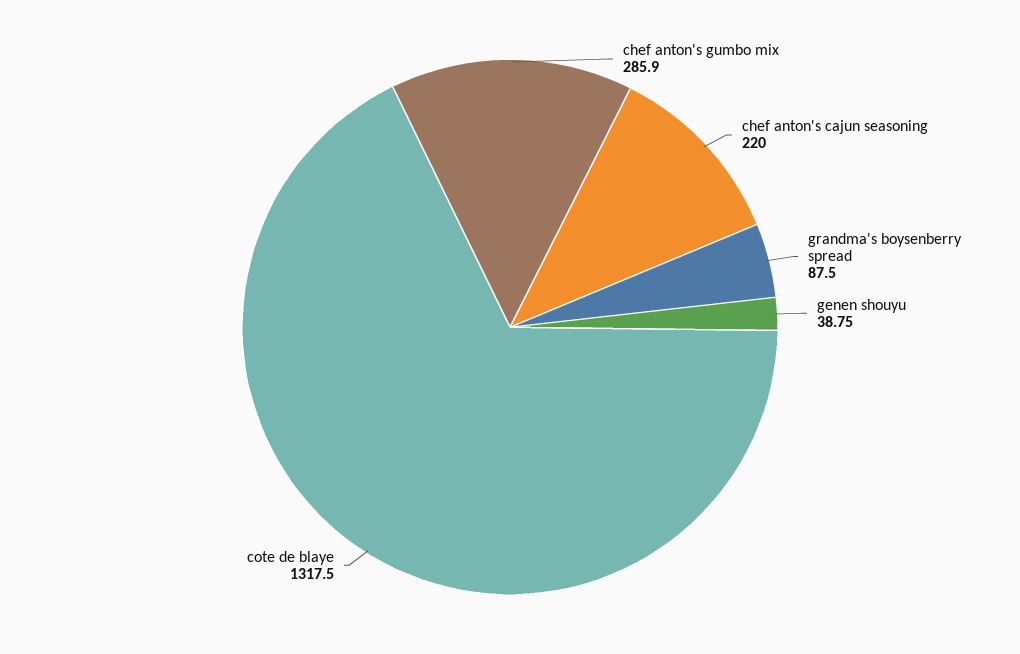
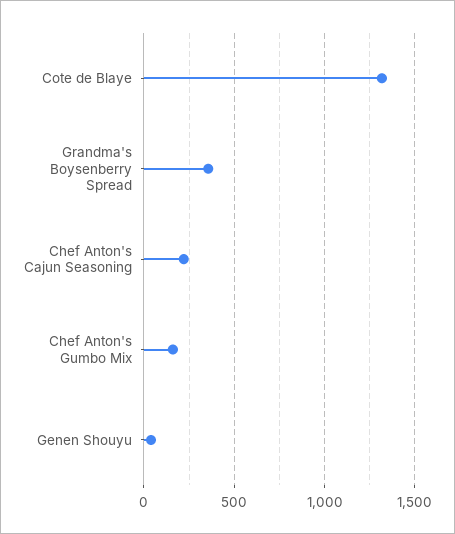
  {
-   "chef anton's gumbo mix": 285.9,
+   "chef anton's gumbo mix": 150,
    "chef anton's cajun seasoning": 220,
-   "grandma's boysenberry spread": 87.5,
+   "grandma's boysenberry spread": 350,
    "genen shouyu": 38.75,
    "cote de blaye": 1317.5
  }

